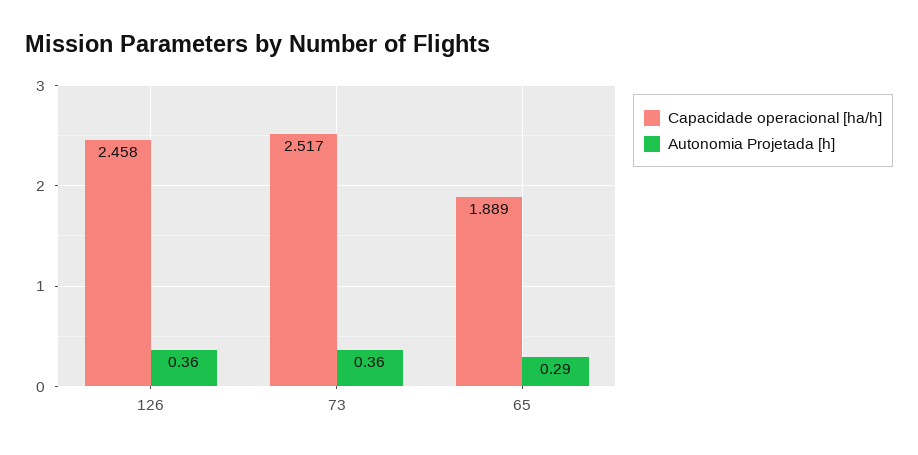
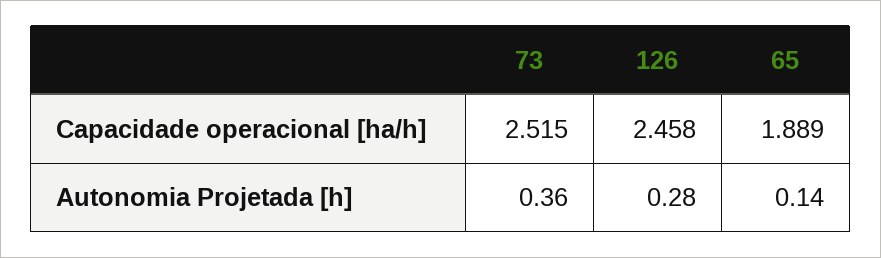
  {
    "Capacidade operacional [ha/h]": {
      "126": 2.458,
-     "73": 2.517,
+     "73": 2.515,
      "65": 1.889
    },
    "Autonomia Projetada [h]": {
-     "126": 0.36,
+     "126": 0.28,
      "73": 0.36,
-     "65": 0.29
+     "65": 0.14
    }
  }

